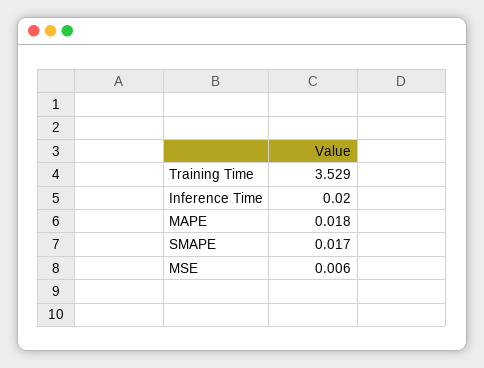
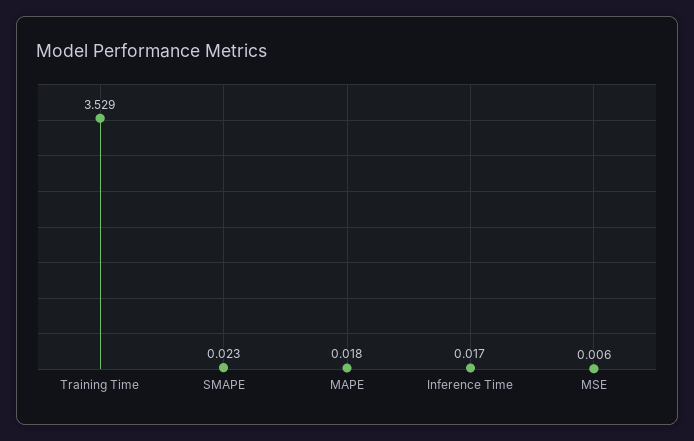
  {
    "Training Time": 3.529,
-   "Inference Time": 0.02,
+   "Inference Time": 0.017,
    "MAPE": 0.018,
-   "SMAPE": 0.017,
+   "SMAPE": 0.023,
    "MSE": 0.006
  }

